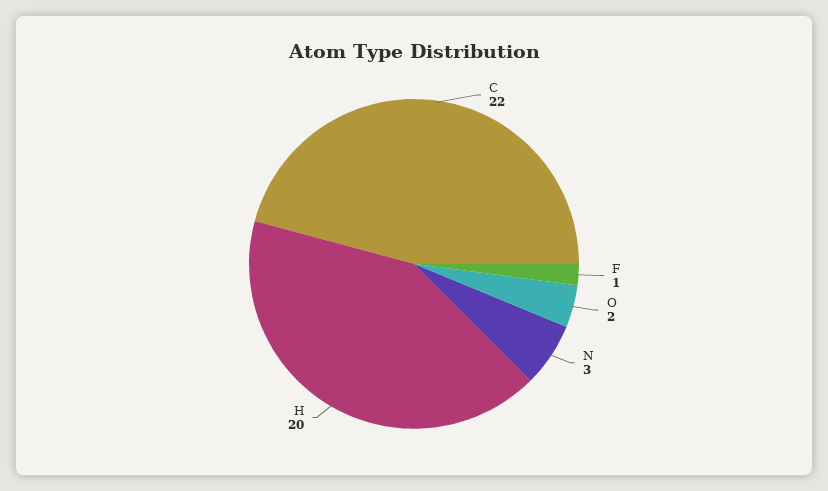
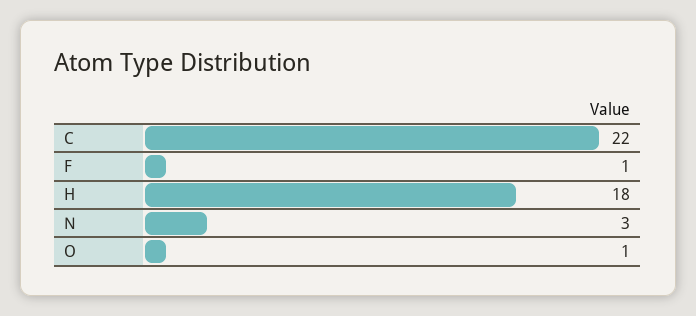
  {
    "C": 22,
    "F": 1,
-   "O": 2,
+   "O": 1,
    "N": 3,
-   "H": 20
+   "H": 18
  }

